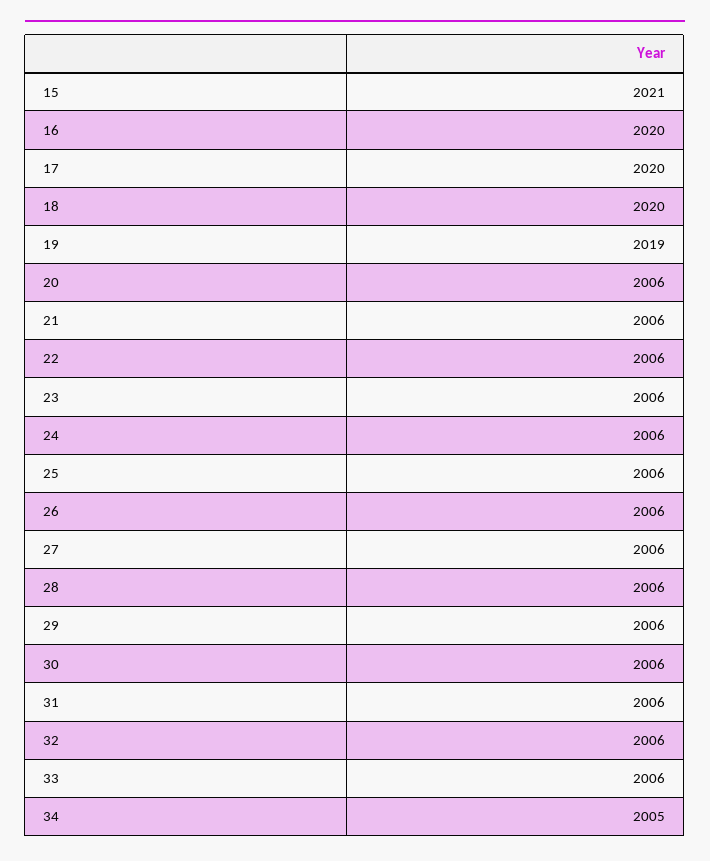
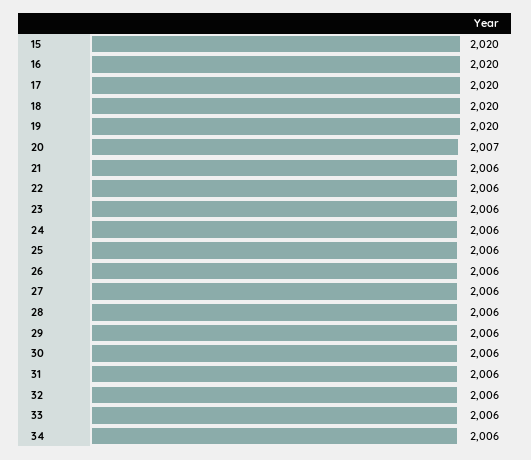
  {
-   "15": 2021,
+   "15": 2020,
    "16": 2020,
    "17": 2020,
    "18": 2020,
-   "19": 2019,
+   "19": 2020,
-   "20": 2006,
+   "20": 2007,
    "21": 2006,
    "22": 2006,
    "23": 2006,
    "24": 2006,
    "25": 2006,
    "26": 2006,
    "27": 2006,
    "28": 2006,
    "29": 2006,
    "30": 2006,
    "31": 2006,
    "32": 2006,
    "33": 2006,
-   "34": 2005
+   "34": 2006
  }

